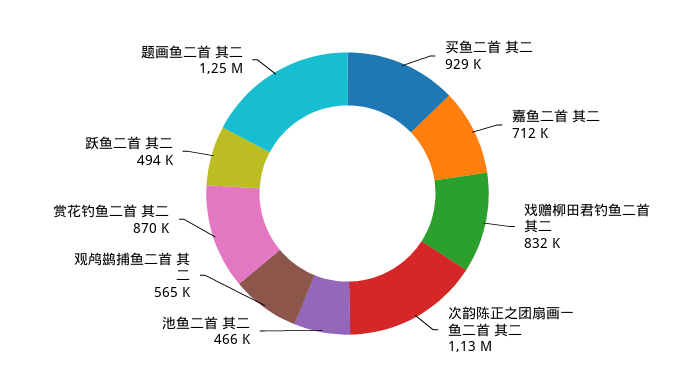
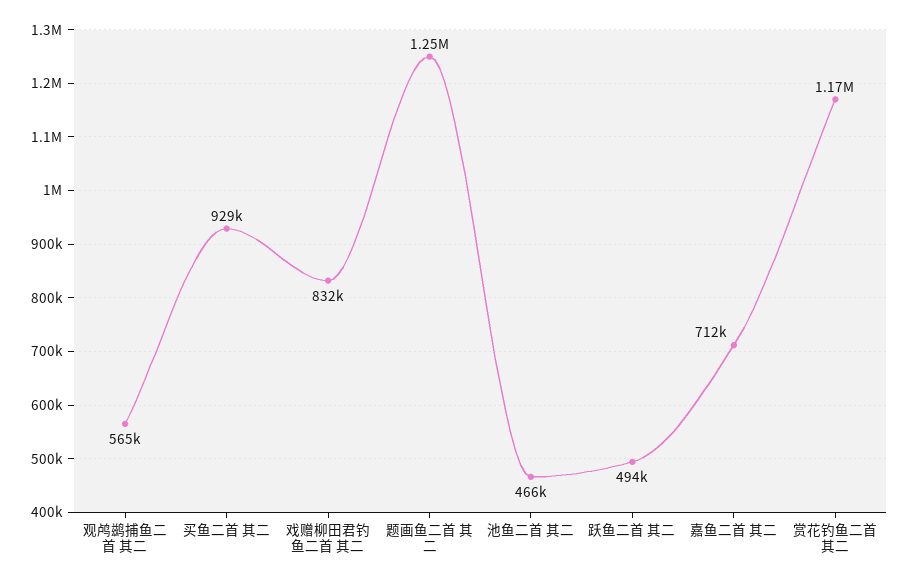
  {
    "买鱼二首 其二": 929000,
    "嘉鱼二首 其二": 712000,
    "戏赠柳田君钓鱼二首 其二": 832000,
-   "次韵陈正之团扇画一鱼二首 其二": 1130000,
    "池鱼二首 其二": 466000,
    "观鸬鹚捕鱼二首 其二": 565000,
-   "赏花钓鱼二首 其二": 870000,
+   "赏花钓鱼二首 其二": 1170000,
    "跃鱼二首 其二": 494000,
    "题画鱼二首 其二": 1250000
  }

